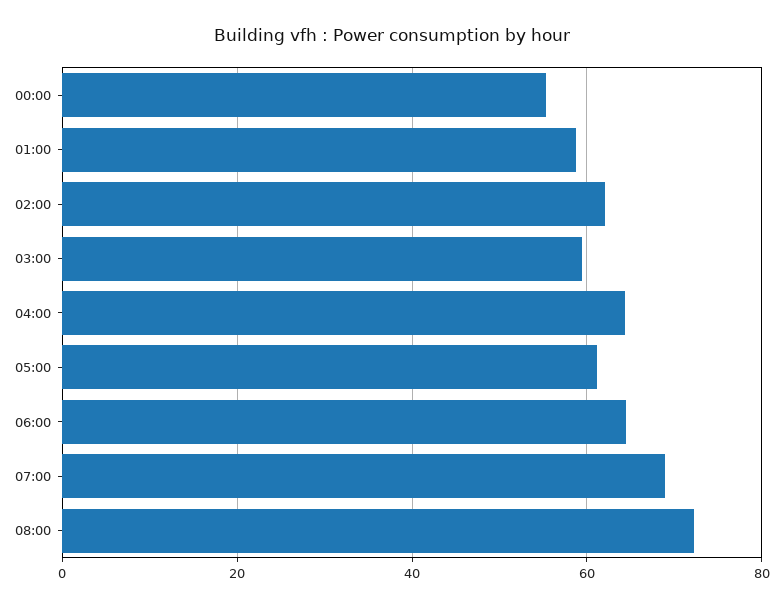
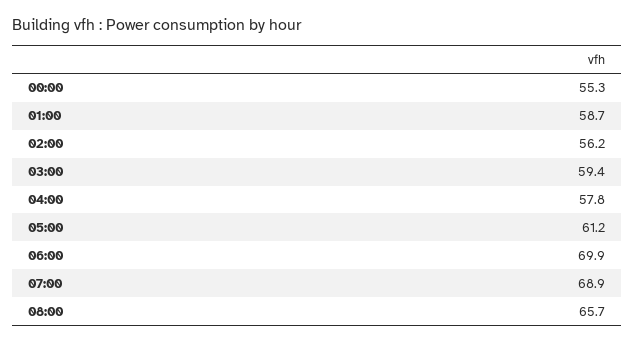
  {
    "00:00": 55.3,
    "01:00": 58.7,
-   "02:00": 62,
+   "02:00": 56.2,
    "03:00": 59.4,
-   "04:00": 64,
+   "04:00": 57.8,
    "05:00": 61.2,
-   "06:00": 64,
+   "06:00": 69.9,
    "07:00": 68.9,
-   "08:00": 72
+   "08:00": 65.7
  }

